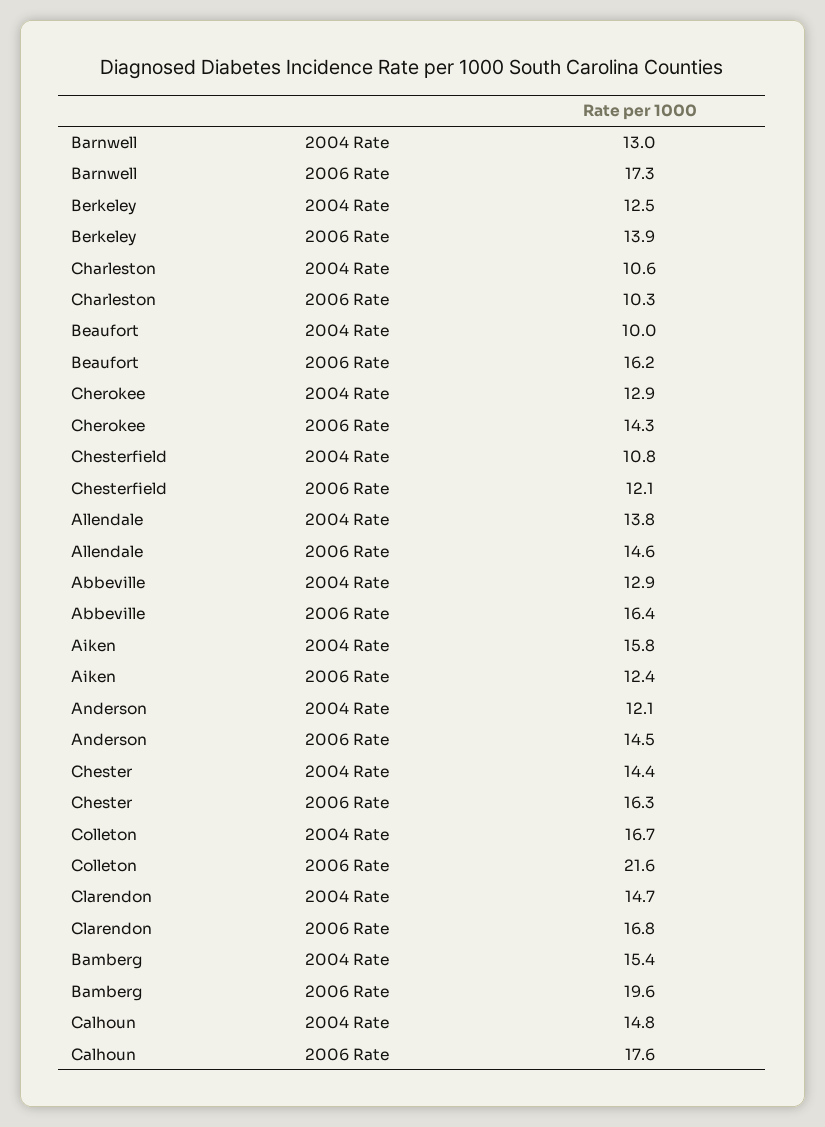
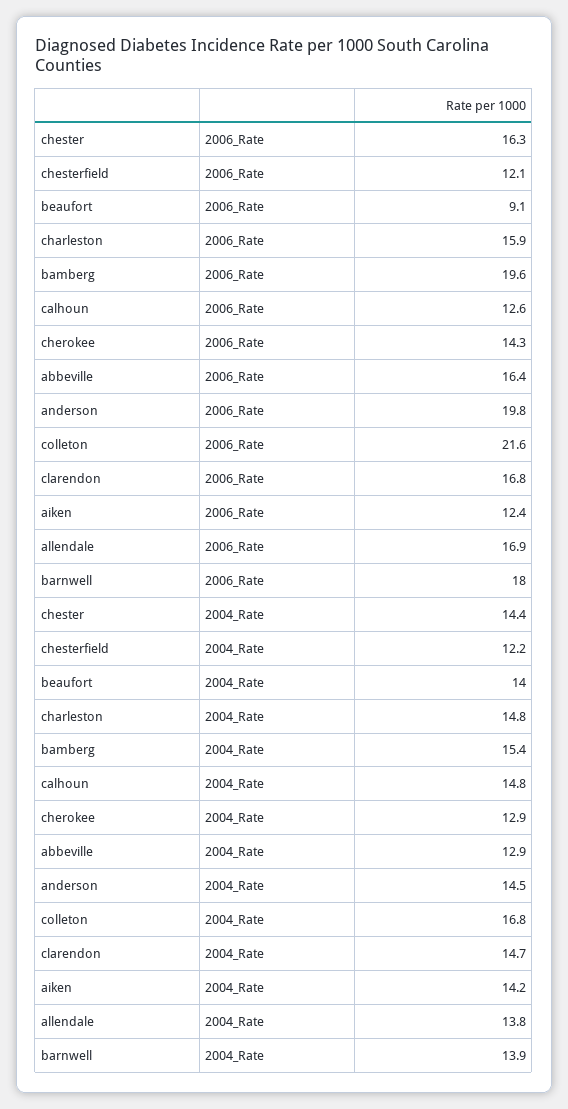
  {
    "Barnwell": {
-     "2004 Rate": 13,
+     "2004 Rate": 13.9,
-     "2006 Rate": 17.3
+     "2006 Rate": 18
    },
-   "Berkeley": {
-     "2004 Rate": 12.5,
-     "2006 Rate": 13.9
-   },
    "Charleston": {
-     "2004 Rate": 10.6,
+     "2004 Rate": 14.8,
-     "2006 Rate": 10.3
+     "2006 Rate": 15.9
    },
    "Beaufort": {
-     "2004 Rate": 10,
+     "2004 Rate": 14,
-     "2006 Rate": 16.2
+     "2006 Rate": 9.1
    },
    "Cherokee": {
      "2004 Rate": 12.9,
      "2006 Rate": 14.3
    },
    "Chesterfield": {
-     "2004 Rate": 10.8,
+     "2004 Rate": 12.2,
      "2006 Rate": 12.1
    },
    "Allendale": {
      "2004 Rate": 13.8,
-     "2006 Rate": 14.6
+     "2006 Rate": 16.9
    },
    "Abbeville": {
      "2004 Rate": 12.9,
      "2006 Rate": 16.4
    },
    "Aiken": {
-     "2004 Rate": 15.8,
+     "2004 Rate": 14.2,
      "2006 Rate": 12.4
    },
    "Anderson": {
-     "2004 Rate": 12.1,
+     "2004 Rate": 14.5,
-     "2006 Rate": 14.5
+     "2006 Rate": 19.8
    },
    "Chester": {
      "2004 Rate": 14.4,
      "2006 Rate": 16.3
    },
    "Colleton": {
-     "2004 Rate": 16.7,
+     "2004 Rate": 16.8,
      "2006 Rate": 21.6
    },
    "Clarendon": {
      "2004 Rate": 14.7,
      "2006 Rate": 16.8
    },
    "Bamberg": {
      "2004 Rate": 15.4,
      "2006 Rate": 19.6
    },
    "Calhoun": {
      "2004 Rate": 14.8,
-     "2006 Rate": 17.6
+     "2006 Rate": 12.6
    }
  }

